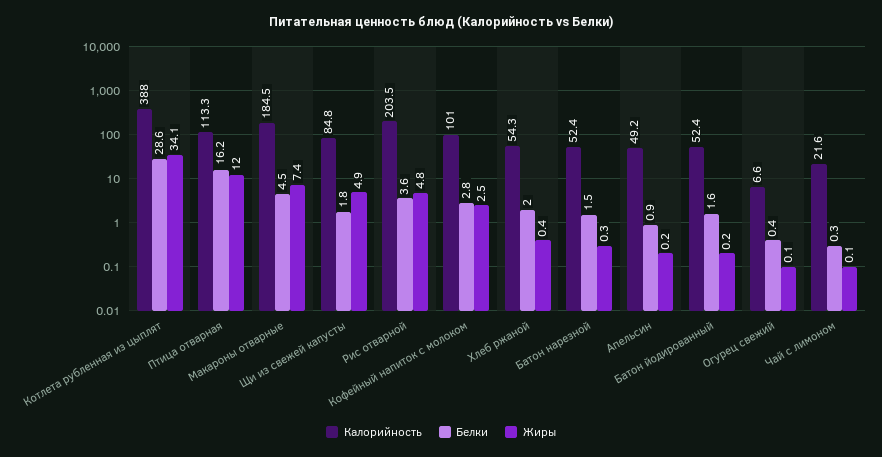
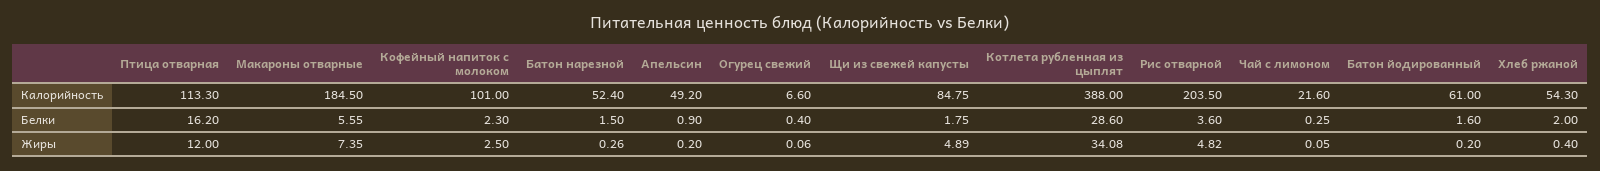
  {
    "Калорийность": {
      "Котлета рубленная из цыплят": 388,
      "Птица отварная": 113.3,
      "Макароны отварные": 184.5,
      "Щи из свежей капусты": 84.75,
      "Рис отварной": 203.5,
      "Кофейный напиток с молоком": 101,
      "Хлеб ржаной": 54.3,
      "Батон нарезной": 52.4,
      "Апельсин": 49.2,
-     "Батон йодированный": 52.4,
+     "Батон йодированный": 61,
      "Огурец свежий": 6.6,
      "Чай с лимоном": 21.6
    },
    "Белки": {
      "Котлета рубленная из цыплят": 28.6,
      "Птица отварная": 16.2,
-     "Макароны отварные": 4.5,
+     "Макароны отварные": 5.55,
      "Щи из свежей капусты": 1.75,
      "Рис отварной": 3.6,
-     "Кофейный напиток с молоком": 2.8,
+     "Кофейный напиток с молоком": 2.3,
      "Хлеб ржаной": 2,
      "Батон нарезной": 1.5,
      "Апельсин": 0.9,
      "Батон йодированный": 1.6,
      "Огурец свежий": 0.4,
      "Чай с лимоном": 0.25
    },
    "Жиры": {
      "Котлета рубленная из цыплят": 34.08,
      "Птица отварная": 12,
      "Макароны отварные": 7.35,
      "Щи из свежей капусты": 4.89,
      "Рис отварной": 4.82,
      "Кофейный напиток с молоком": 2.5,
      "Хлеб ржаной": 0.4,
      "Батон нарезной": 0.26,
      "Апельсин": 0.2,
      "Батон йодированный": 0.2,
      "Огурец свежий": 0.06,
      "Чай с лимоном": 0.05
    }
  }

